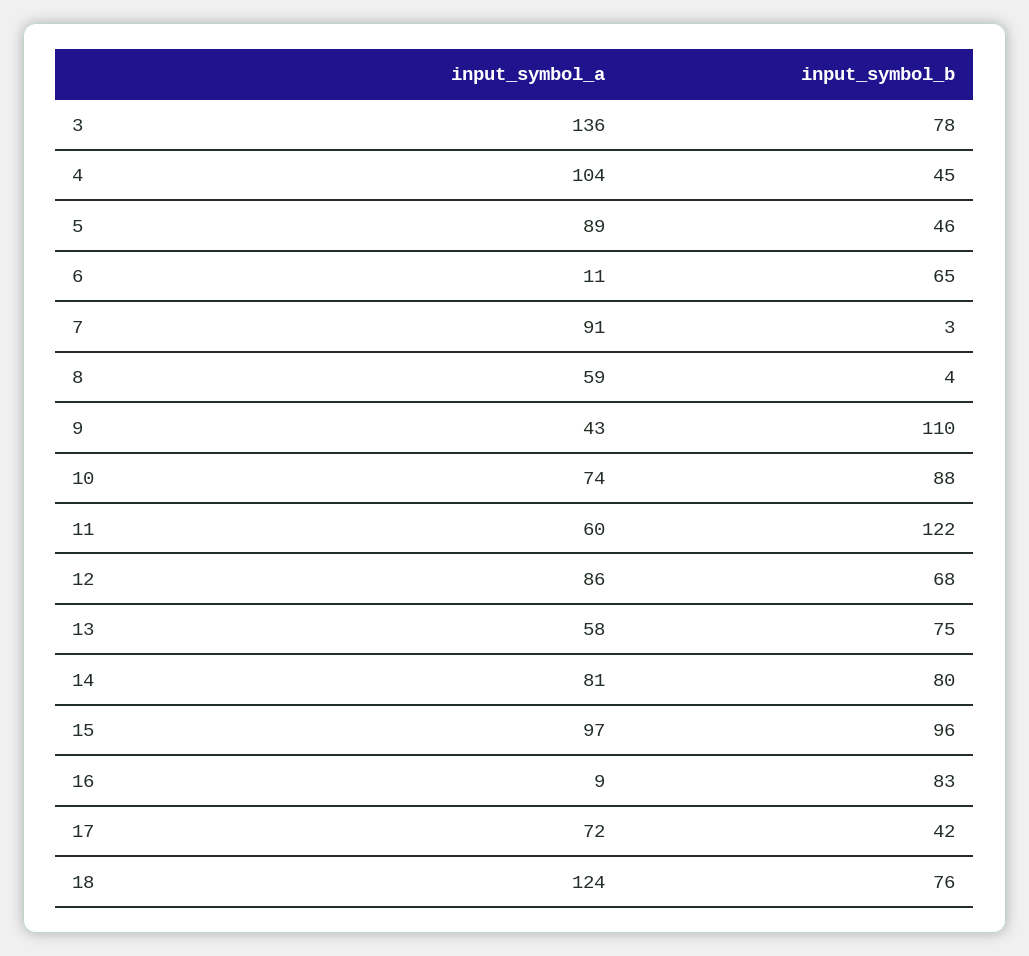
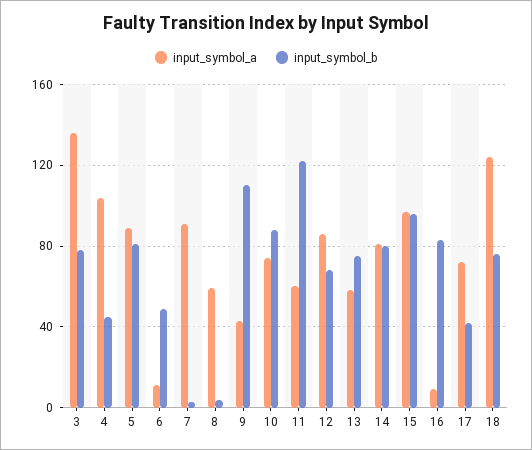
  {
    "input_symbol_a": {
      "3": 136,
      "4": 104,
      "5": 89,
      "6": 11,
      "7": 91,
      "8": 59,
      "9": 43,
      "10": 74,
      "11": 60,
      "12": 86,
      "13": 58,
      "14": 81,
      "15": 97,
      "16": 9,
      "17": 72,
      "18": 124
    },
    "input_symbol_b": {
      "3": 78,
      "4": 45,
-     "5": 46,
+     "5": 80,
-     "6": 65,
+     "6": 50,
      "7": 3,
      "8": 4,
      "9": 110,
      "10": 88,
      "11": 122,
      "12": 68,
      "13": 75,
      "14": 80,
      "15": 96,
      "16": 83,
      "17": 42,
      "18": 76
    }
  }

